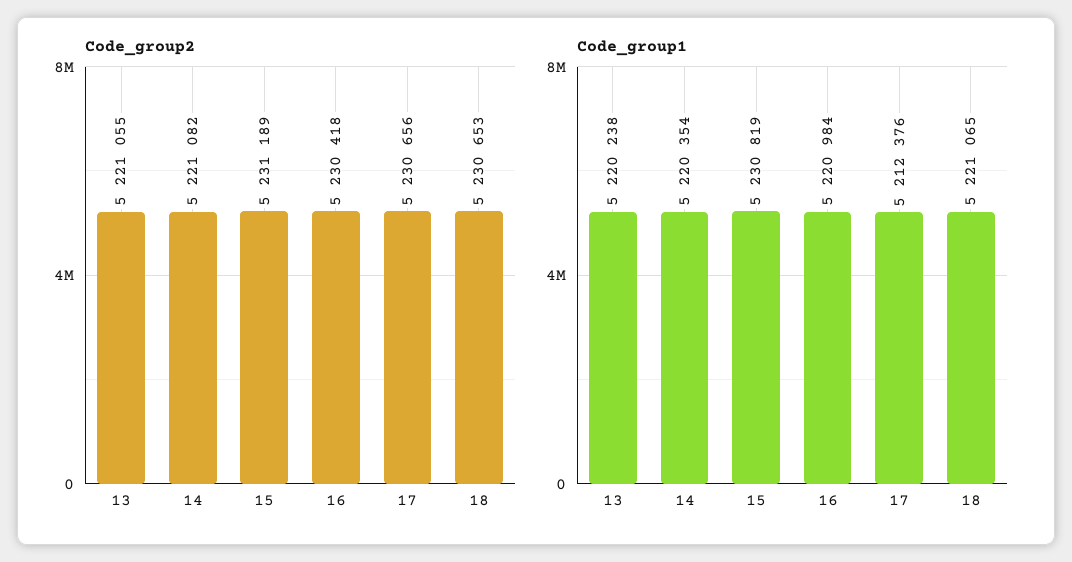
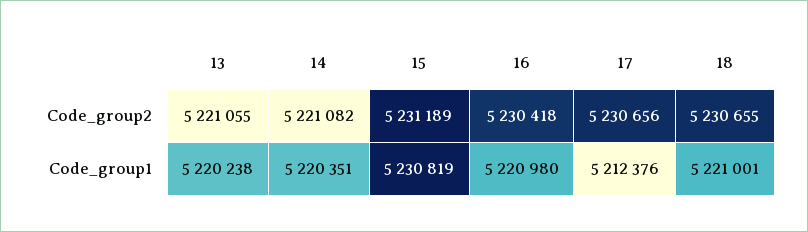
  {
    "Code_group2": {
      "13": 5221055,
      "14": 5221082,
      "15": 5231189,
      "16": 5230418,
      "17": 5230656,
-     "18": 5230653
+     "18": 5230655
    },
    "Code_group1": {
      "13": 5220238,
-     "14": 5220354,
+     "14": 5220351,
      "15": 5230819,
-     "16": 5220984,
+     "16": 5220980,
      "17": 5212376,
-     "18": 5221065
+     "18": 5221001
    }
  }

